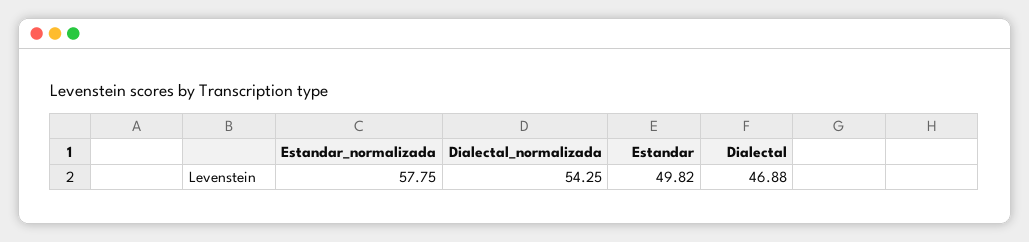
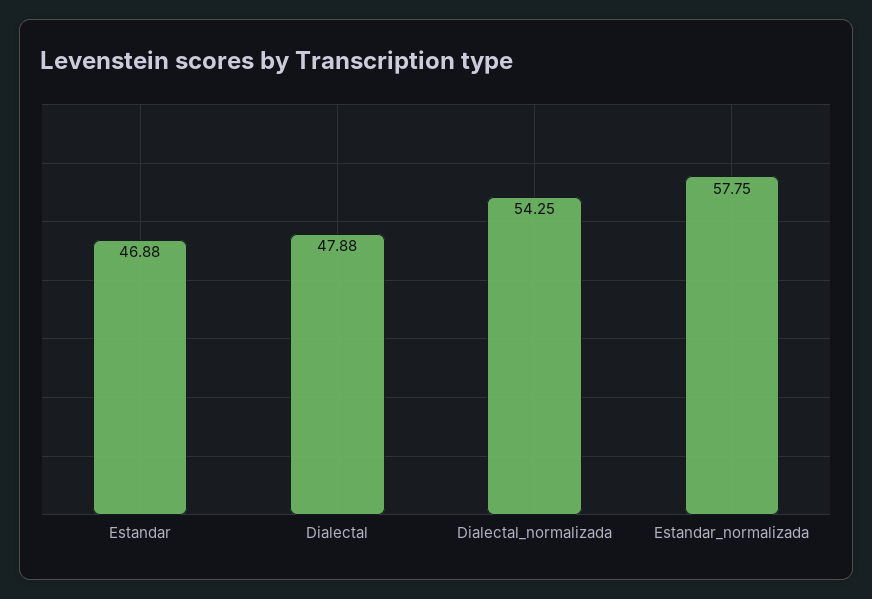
  {
    "Estandar_normalizada": 57.75,
    "Dialectal_normalizada": 54.25,
-   "Estandar": 49.82,
+   "Estandar": 46.88,
-   "Dialectal": 46.88
+   "Dialectal": 47.88
  }

